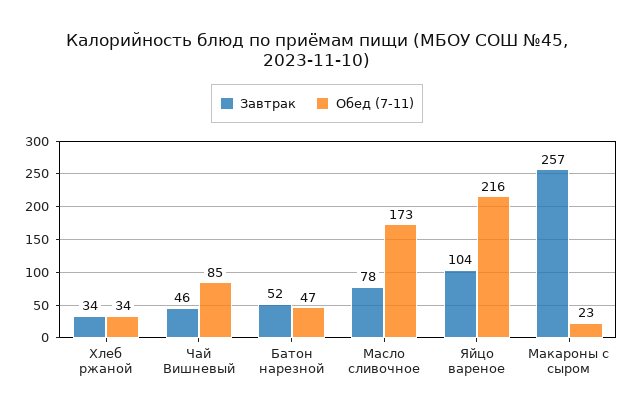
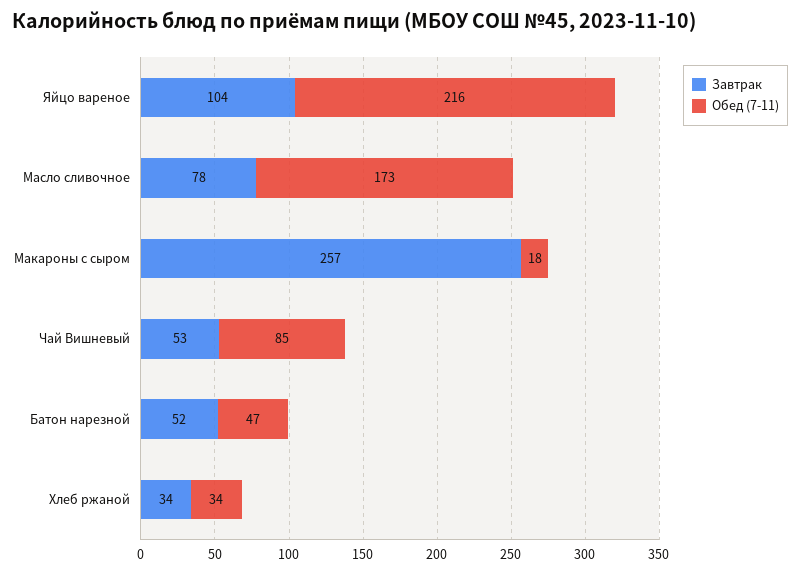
  {
    "Завтрак": {
      "Хлеб ржаной": 34,
-     "Чай Вишневый": 46,
+     "Чай Вишневый": 53,
      "Батон нарезной": 52,
      "Масло сливочное": 78,
      "Яйцо вареное": 104,
      "Макароны с сыром": 257
    },
    "Обед (7-11)": {
      "Хлеб ржаной": 34,
      "Чай Вишневый": 85,
      "Батон нарезной": 47,
      "Масло сливочное": 173,
      "Яйцо вареное": 216,
-     "Макароны с сыром": 23
+     "Макароны с сыром": 18
    }
  }

